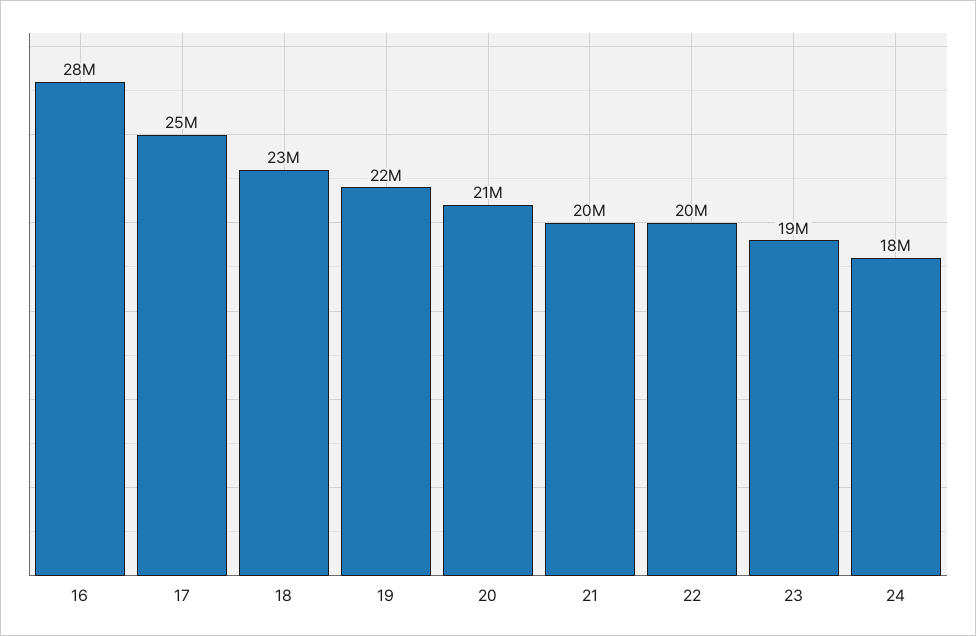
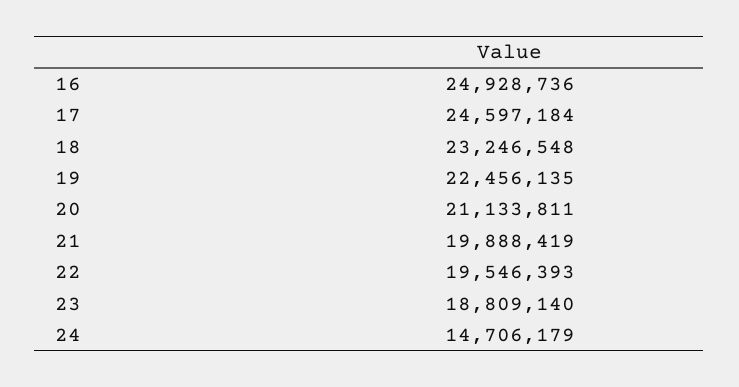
  {
-   "16": 28000000,
+   "16": 24928736,
    "17": 24597184,
    "18": 23246548,
    "19": 22456135,
    "20": 21133811,
    "21": 19888419,
    "22": 19546393,
    "23": 18809140,
-   "24": 18000000
+   "24": 14706179
  }

